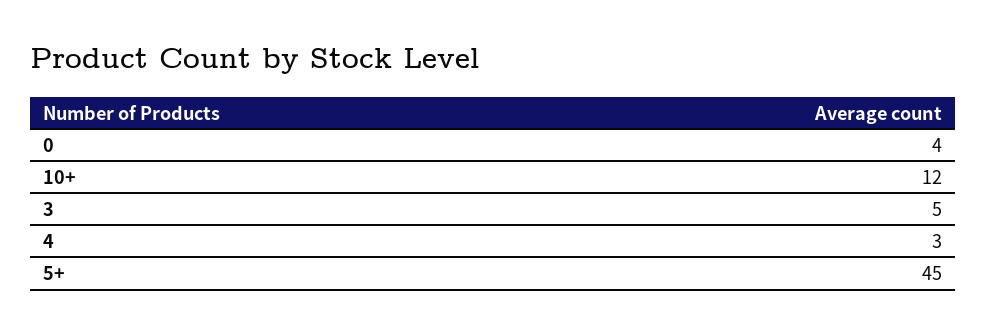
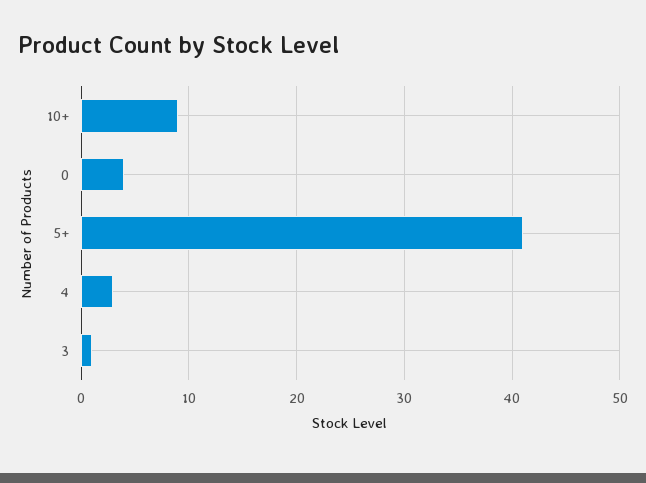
  {
    "0": 4,
-   "10+": 12,
+   "10+": 9,
-   "3": 5,
+   "3": 1,
    "4": 3,
-   "5+": 45
+   "5+": 41
  }

